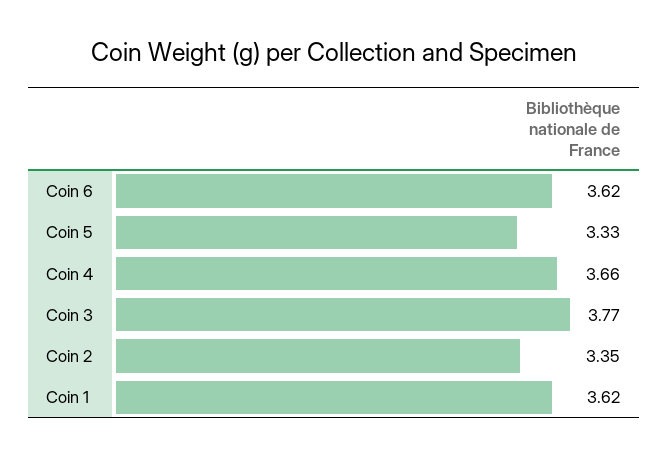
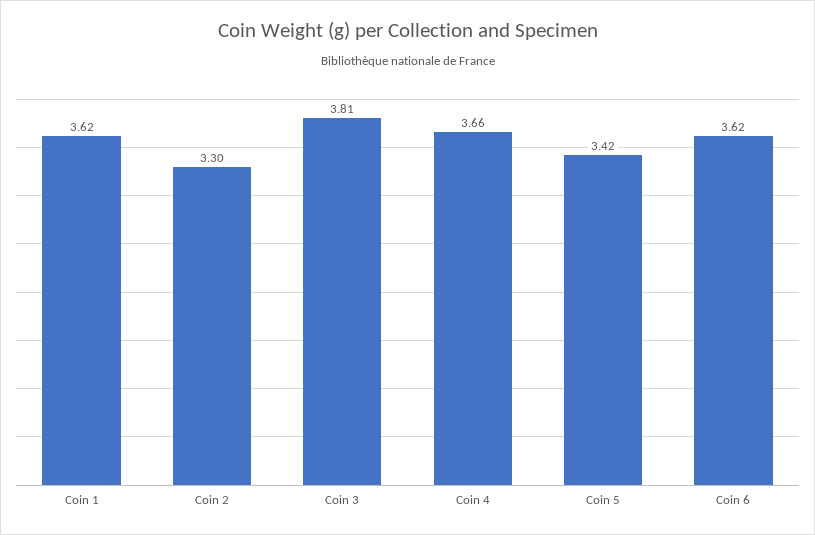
  {
    "Coin 6": 3.62,
-   "Coin 5": 3.33,
+   "Coin 5": 3.42,
    "Coin 4": 3.66,
-   "Coin 3": 3.77,
+   "Coin 3": 3.81,
-   "Coin 2": 3.35,
+   "Coin 2": 3.3,
    "Coin 1": 3.62
  }

